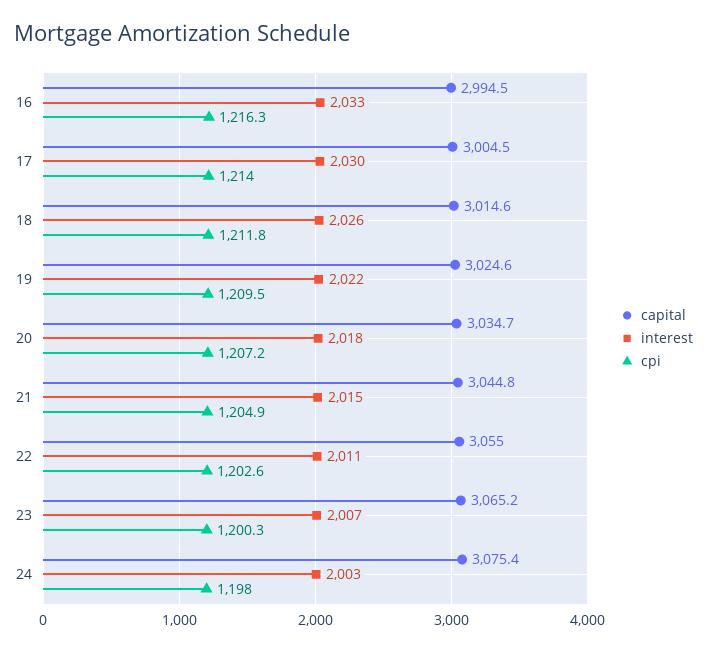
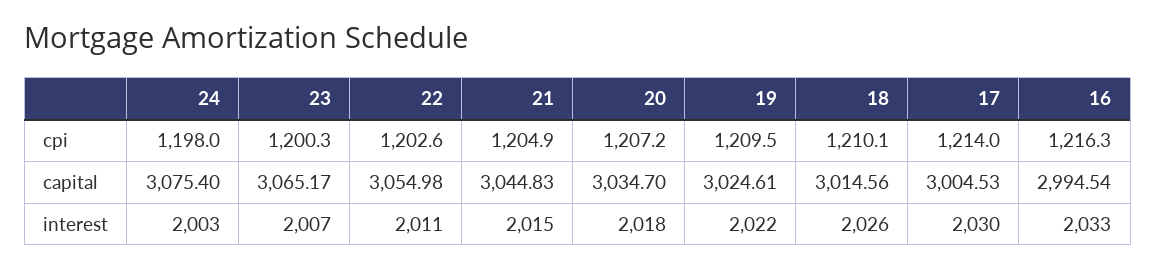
  {
    "capital": {
      "16": 2994.54,
      "17": 3004.53,
      "18": 3014.56,
      "19": 3024.61,
      "20": 3034.7,
      "21": 3044.83,
      "22": 3054.98,
      "23": 3065.17,
      "24": 3075.4
    },
    "interest": {
      "16": 2033,
      "17": 2030,
      "18": 2026,
      "19": 2022,
      "20": 2018,
      "21": 2015,
      "22": 2011,
      "23": 2007,
      "24": 2003
    },
    "cpi": {
      "16": 1216.3,
      "17": 1214,
-     "18": 1211.8,
+     "18": 1210.1,
      "19": 1209.5,
      "20": 1207.2,
      "21": 1204.9,
      "22": 1202.6,
      "23": 1200.3,
      "24": 1198
    }
  }

